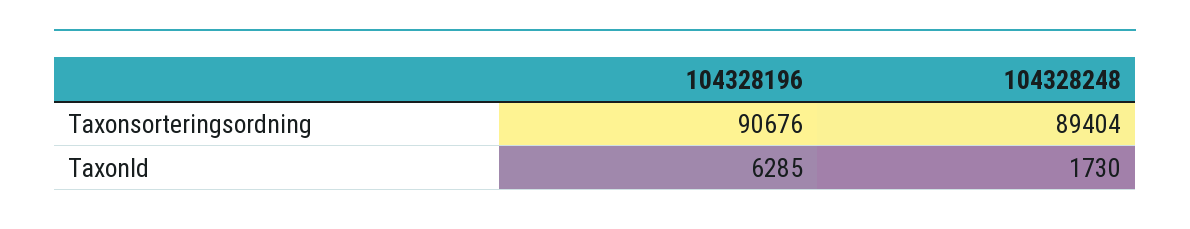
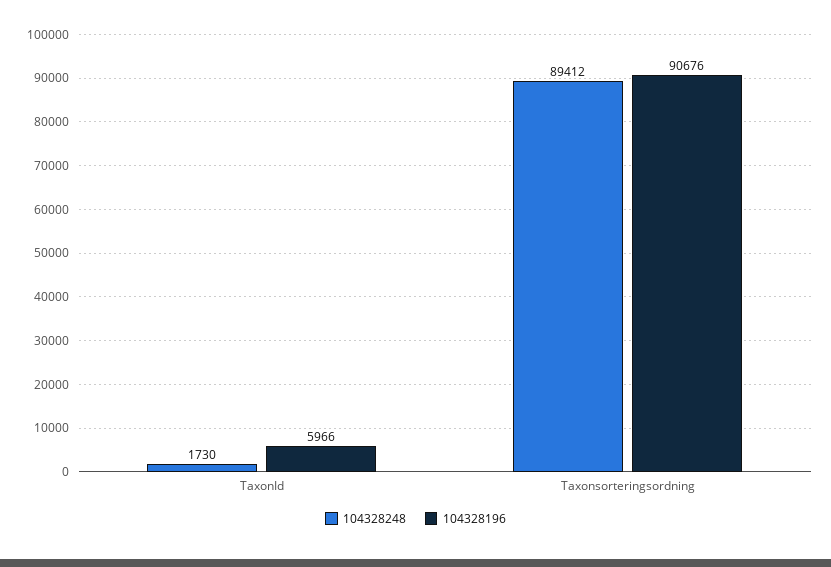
  {
    "104328196": {
      "Taxonsorteringsordning": 90676,
-     "TaxonId": 6285
+     "TaxonId": 5966
    },
    "104328248": {
-     "Taxonsorteringsordning": 89404,
+     "Taxonsorteringsordning": 89412,
      "TaxonId": 1730
    }
  }

